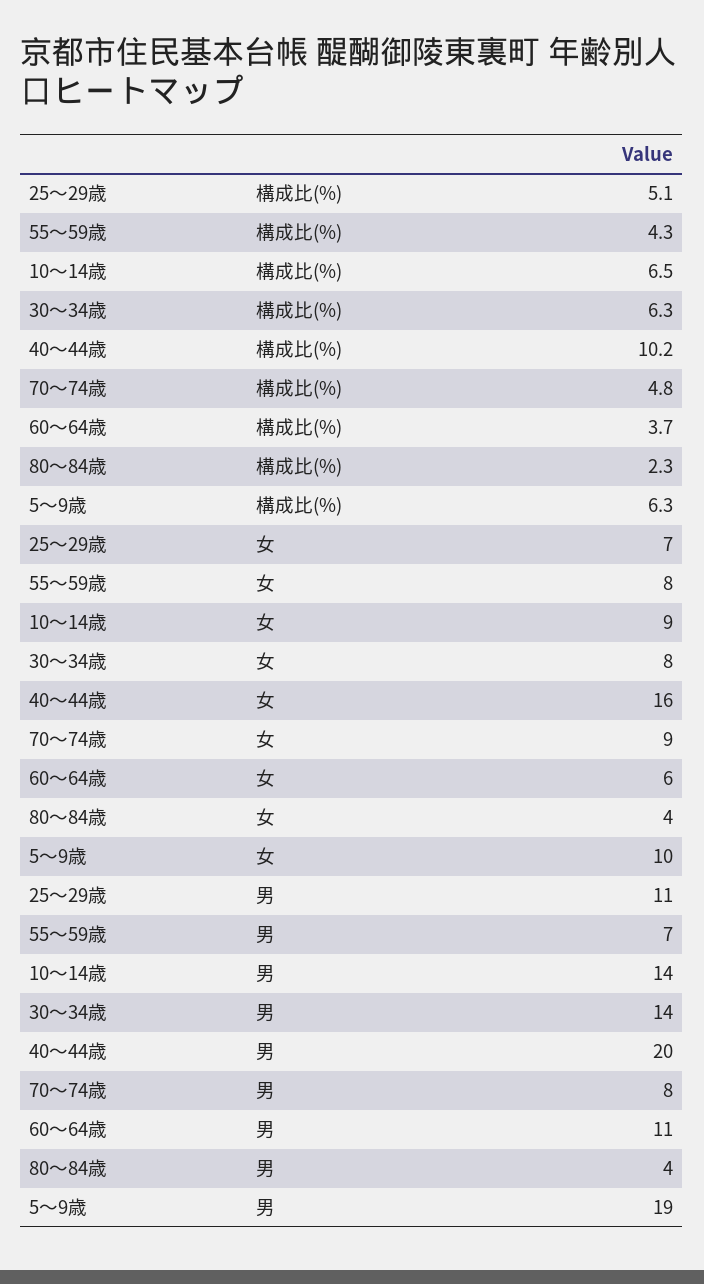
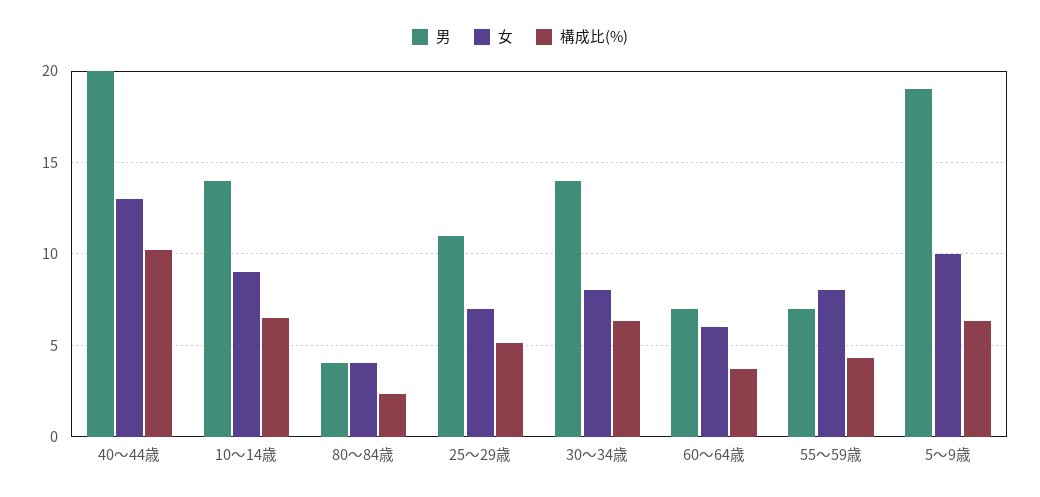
  {
    "構成比(%)": {
      "25～29歳": 5.1,
      "55～59歳": 4.3,
      "10～14歳": 6.5,
      "30～34歳": 6.3,
      "40～44歳": 10.2,
-     "70～74歳": 4.8,
      "60～64歳": 3.7,
      "80～84歳": 2.3,
      "5～9歳": 6.3
    },
    "女": {
      "25～29歳": 7,
      "55～59歳": 8,
      "10～14歳": 9,
      "30～34歳": 8,
-     "40～44歳": 16,
+     "40～44歳": 13,
-     "70～74歳": 9,
      "60～64歳": 6,
      "80～84歳": 4,
      "5～9歳": 10
    },
    "男": {
      "25～29歳": 11,
      "55～59歳": 7,
      "10～14歳": 14,
      "30～34歳": 14,
      "40～44歳": 20,
-     "70～74歳": 8,
-     "60～64歳": 11,
+     "60～64歳": 7,
      "80～84歳": 4,
      "5～9歳": 19
    }
  }

